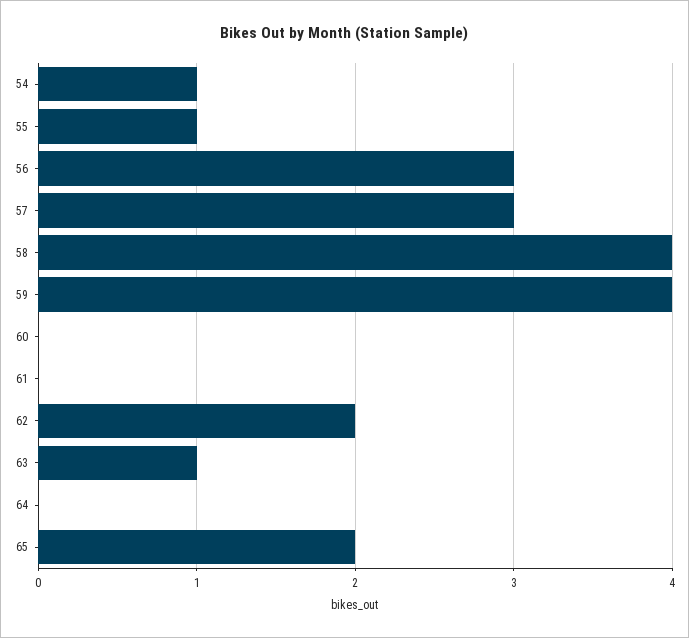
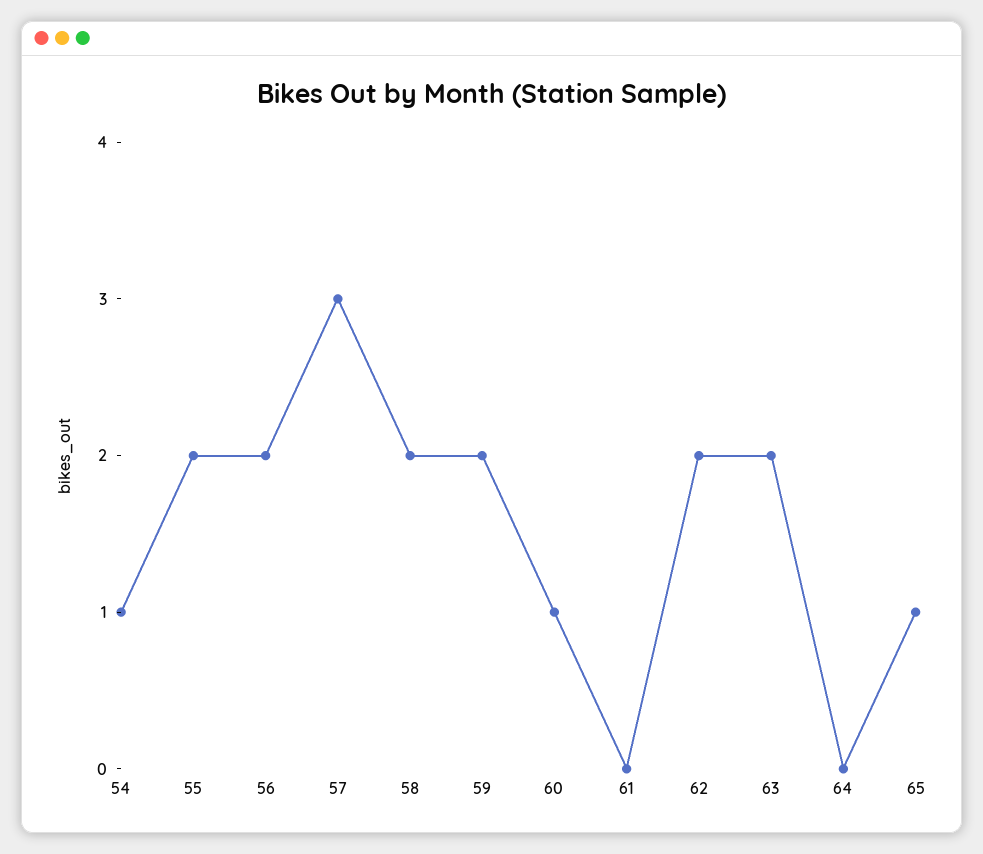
  {
    "54": 1,
-   "55": 1,
+   "55": 2,
-   "56": 3,
+   "56": 2,
    "57": 3,
-   "58": 4,
+   "58": 2,
-   "59": 4,
+   "59": 2,
-   "60": 0,
+   "60": 1,
    "61": 0,
    "62": 2,
-   "63": 1,
+   "63": 2,
    "64": 0,
-   "65": 2
+   "65": 1
  }

